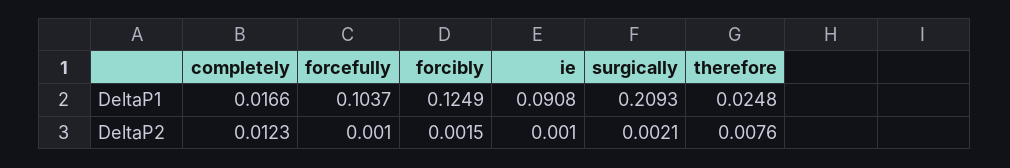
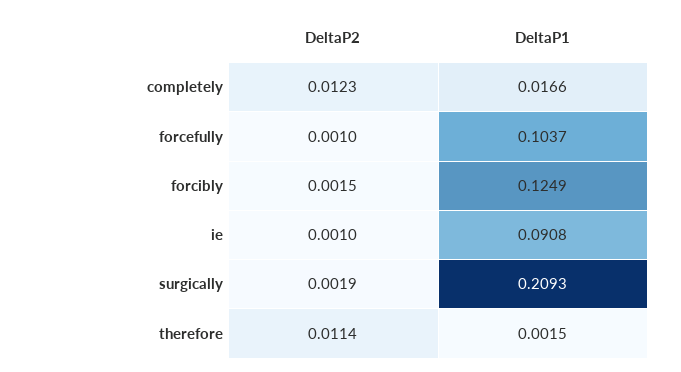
  {
    "completely": {
      "DeltaP1": 0.0166,
      "DeltaP2": 0.0123
    },
    "forcefully": {
      "DeltaP1": 0.1037,
      "DeltaP2": 0.001
    },
    "forcibly": {
      "DeltaP1": 0.1249,
      "DeltaP2": 0.0015
    },
    "ie": {
      "DeltaP1": 0.0908,
      "DeltaP2": 0.001
    },
    "surgically": {
      "DeltaP1": 0.2093,
-     "DeltaP2": 0.0021
+     "DeltaP2": 0.0019
    },
    "therefore": {
-     "DeltaP1": 0.0248,
+     "DeltaP1": 0.0015,
-     "DeltaP2": 0.0076
+     "DeltaP2": 0.0114
    }
  }

